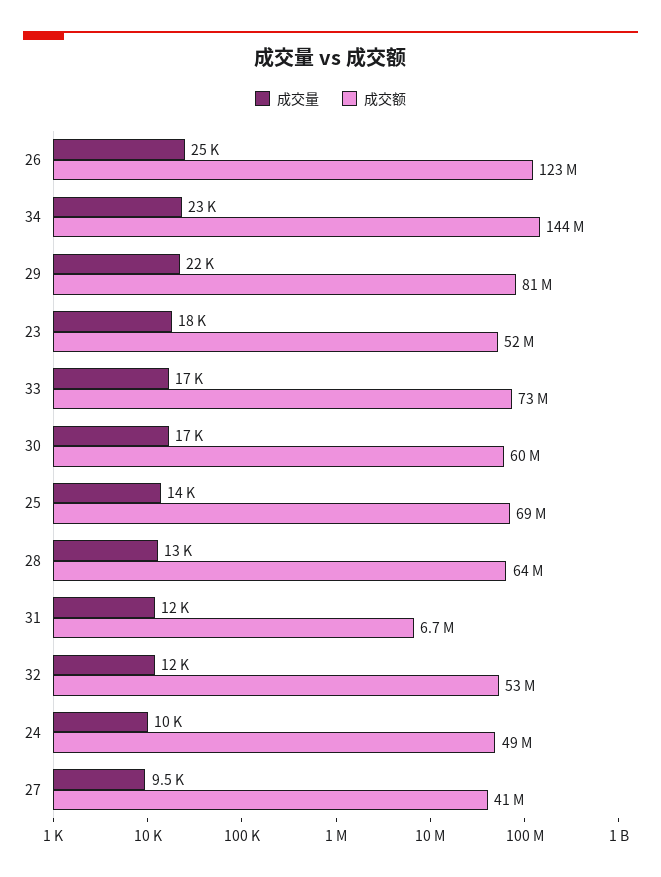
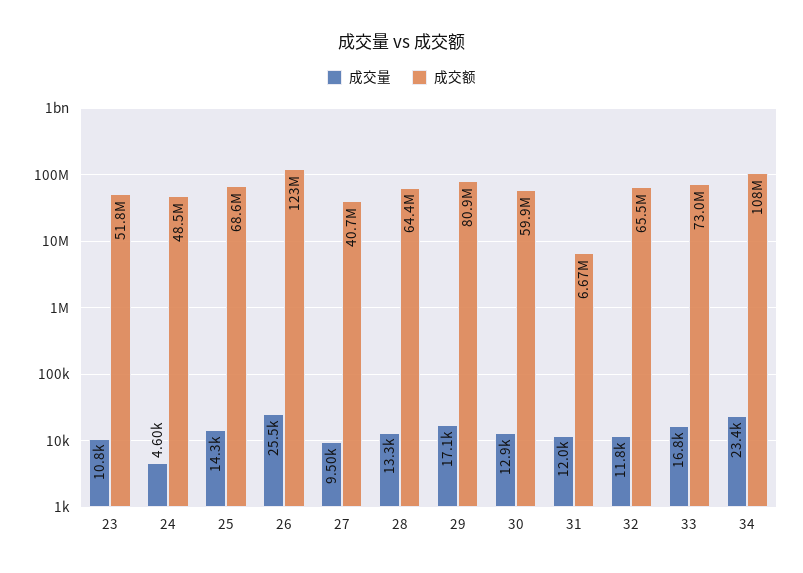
  {
    "成交量": {
      "26": 25500,
      "34": 23400,
-     "29": 22000,
+     "29": 17100,
-     "23": 18000,
+     "23": 10800,
      "33": 16800,
-     "30": 17000,
+     "30": 12900,
      "25": 14300,
      "28": 13300,
      "31": 12000,
      "32": 11800,
-     "24": 10000,
+     "24": 4600,
      "27": 9500
    },
    "成交额": {
      "26": 123000000,
-     "34": 144000000,
+     "34": 108000000,
      "29": 80900000,
      "23": 51800000,
      "33": 73000000,
      "30": 59900000,
      "25": 68600000,
      "28": 64400000,
      "31": 6670000,
-     "32": 53000000,
+     "32": 65500000,
      "24": 48500000,
      "27": 40700000
    }
  }

